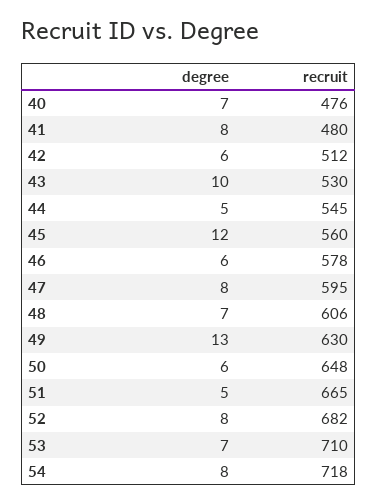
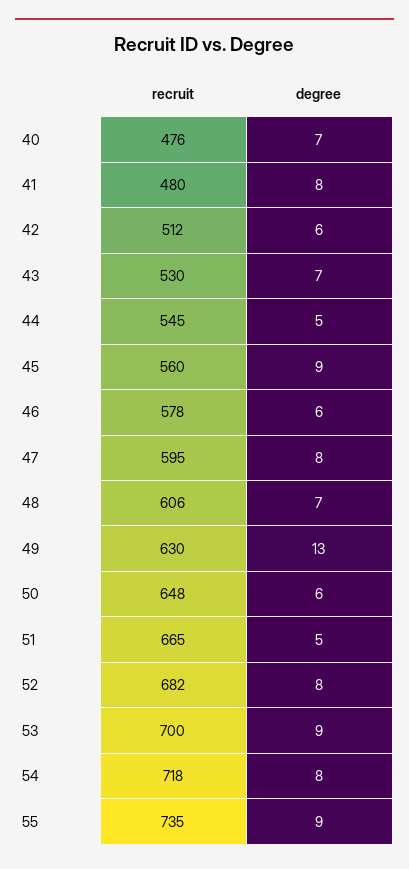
  {
    "degree": {
      "40": 7,
      "41": 8,
      "42": 6,
-     "43": 10,
+     "43": 7,
      "44": 5,
-     "45": 12,
+     "45": 9,
      "46": 6,
      "47": 8,
      "48": 7,
      "49": 13,
      "50": 6,
      "51": 5,
      "52": 8,
-     "53": 7,
+     "53": 9,
-     "54": 8
+     "54": 8,
+     "55": 9
    },
    "recruit": {
      "40": 476,
      "41": 480,
      "42": 512,
      "43": 530,
      "44": 545,
      "45": 560,
      "46": 578,
      "47": 595,
      "48": 606,
      "49": 630,
      "50": 648,
      "51": 665,
      "52": 682,
-     "53": 710,
+     "53": 700,
-     "54": 718
+     "54": 718,
+     "55": 735
    }
  }

